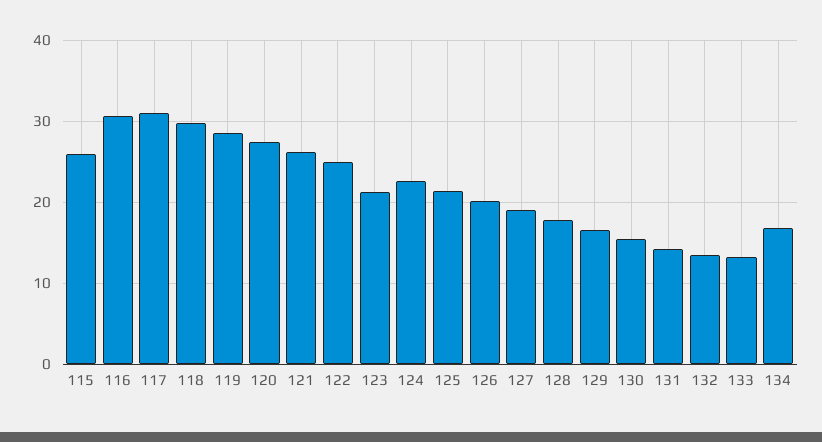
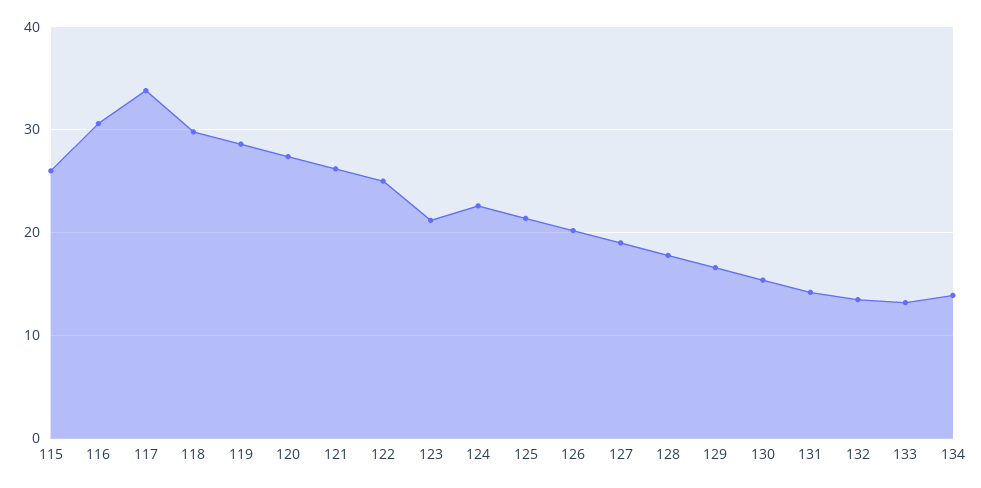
  {
    "115": 26,
    "116": 31,
-   "117": 31,
+   "117": 34,
    "118": 30,
    "119": 29,
    "120": 27,
    "121": 26,
    "122": 25,
    "123": 21,
    "124": 23,
    "125": 21,
    "126": 20,
    "127": 19,
    "128": 18,
    "129": 17,
    "130": 15,
    "131": 14,
    "132": 14,
    "133": 13,
-   "134": 17
+   "134": 14
  }

